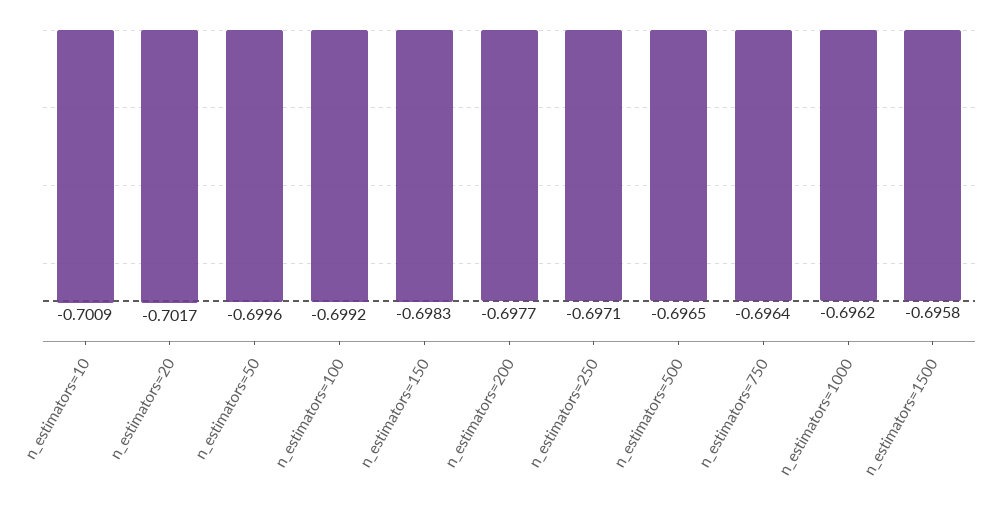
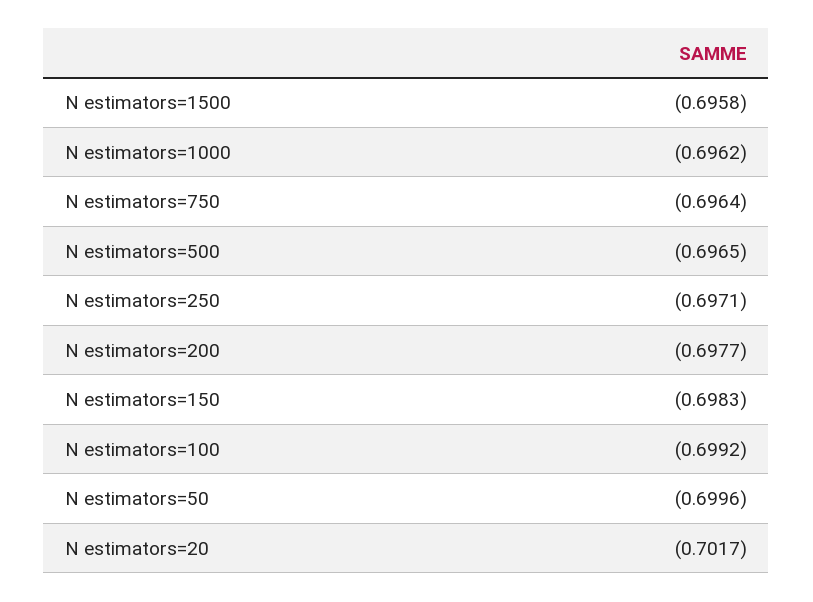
  {
-   "n_estimators=10": -0.7009,
    "n_estimators=20": -0.7017,
    "n_estimators=50": -0.6996,
    "n_estimators=100": -0.6992,
    "n_estimators=150": -0.6983,
    "n_estimators=200": -0.6977,
    "n_estimators=250": -0.6971,
    "n_estimators=500": -0.6965,
    "n_estimators=750": -0.6964,
    "n_estimators=1000": -0.6962,
    "n_estimators=1500": -0.6958
  }

